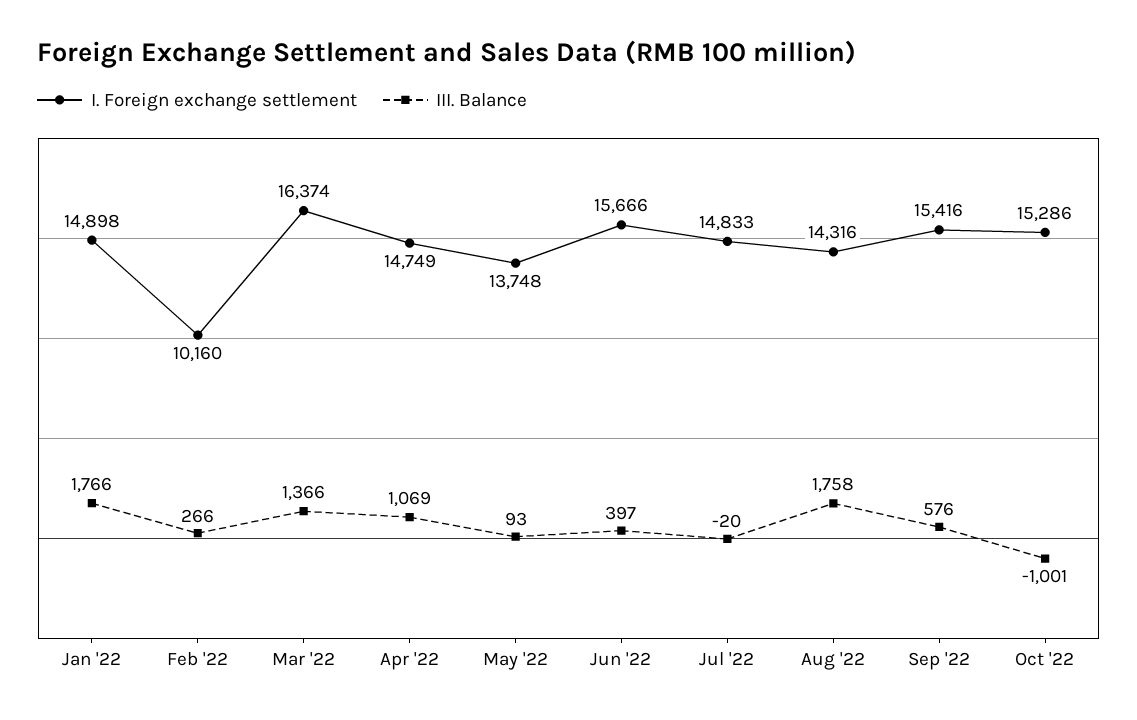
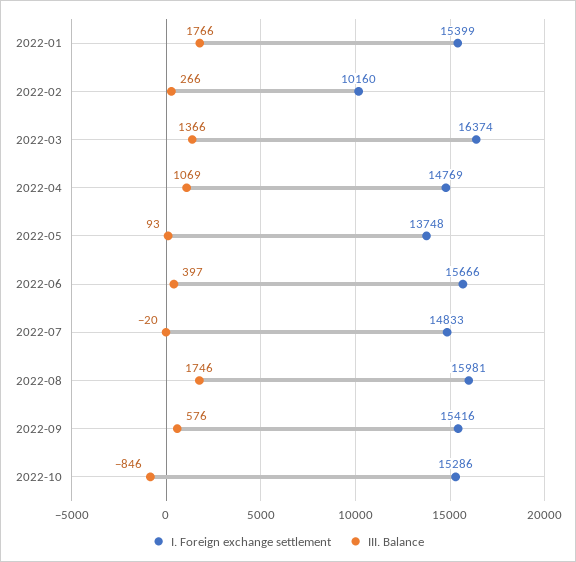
  {
    "I. Foreign exchange settlement": {
-     "Jan '22": 14898,
+     "Jan '22": 15399,
      "Feb '22": 10160,
      "Mar '22": 16374,
-     "Apr '22": 14749,
+     "Apr '22": 14769,
      "May '22": 13748,
      "Jun '22": 15666,
      "Jul '22": 14833,
-     "Aug '22": 14316,
+     "Aug '22": 15981,
      "Sep '22": 15416,
      "Oct '22": 15286
    },
    "III. Balance": {
      "Jan '22": 1766,
      "Feb '22": 266,
      "Mar '22": 1366,
      "Apr '22": 1069,
      "May '22": 93,
      "Jun '22": 397,
      "Jul '22": -20,
-     "Aug '22": 1758,
+     "Aug '22": 1746,
      "Sep '22": 576,
-     "Oct '22": -1001
+     "Oct '22": -846
    }
  }

